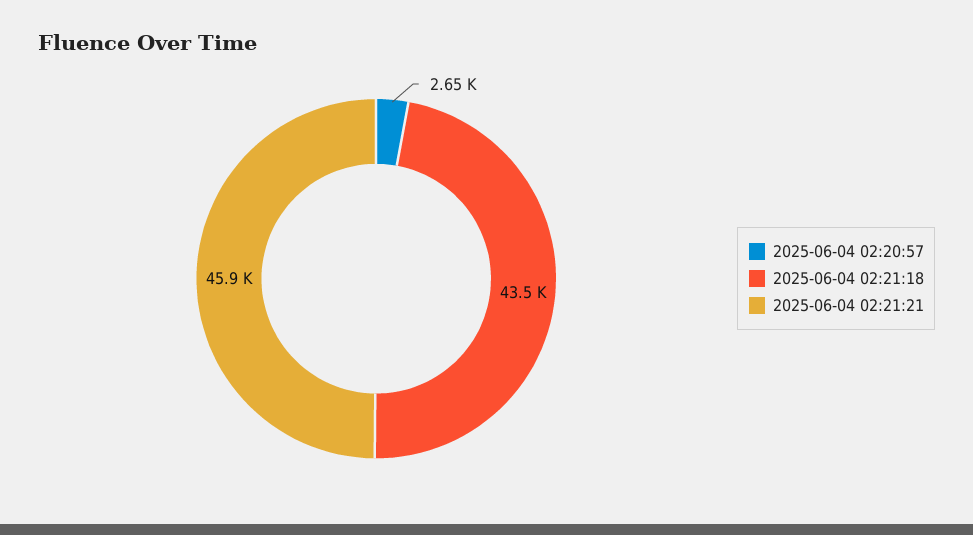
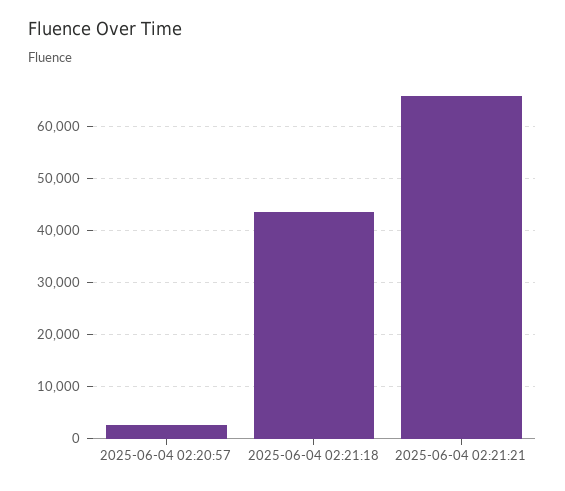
  {
    "2025-06-04 02:20:57": 2650,
    "2025-06-04 02:21:18": 43500,
-   "2025-06-04 02:21:21": 45900
+   "2025-06-04 02:21:21": 66000
  }

